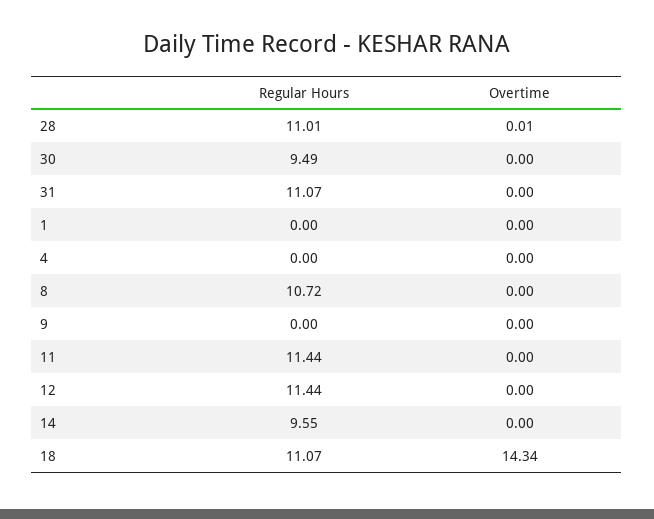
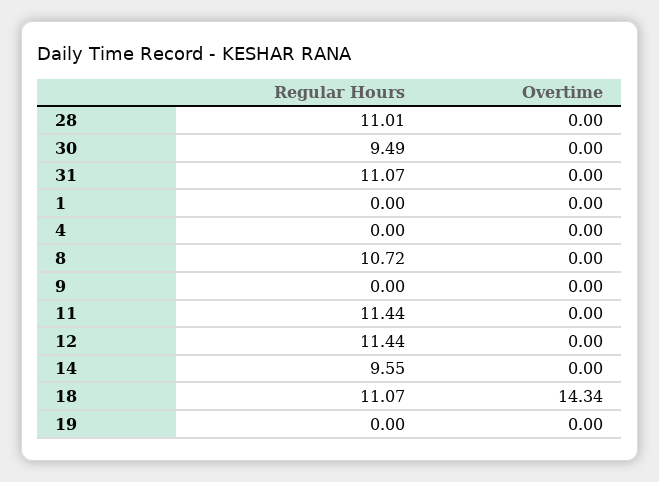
  {
    "Regular Hours": {
      "28": 11.01,
      "30": 9.49,
      "31": 11.07,
      "1": 0,
      "4": 0,
      "8": 10.72,
      "9": 0,
      "11": 11.44,
      "12": 11.44,
      "14": 9.55,
-     "18": 11.07
+     "18": 11.07,
+     "19": 0
    },
    "Overtime": {
-     "28": 0.01,
+     "28": 0,
      "30": 0,
      "31": 0,
      "1": 0,
      "4": 0,
      "8": 0,
      "9": 0,
      "11": 0,
      "12": 0,
      "14": 0,
-     "18": 14.34
+     "18": 14.34,
+     "19": 0
    }
  }

